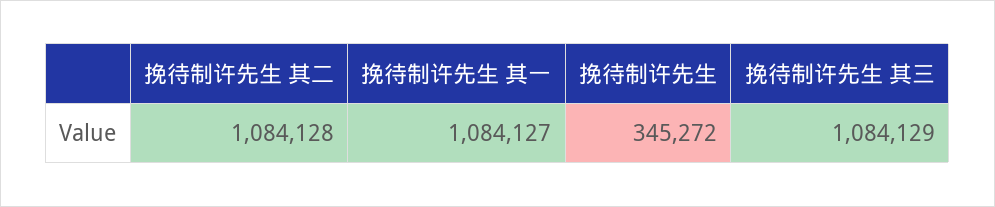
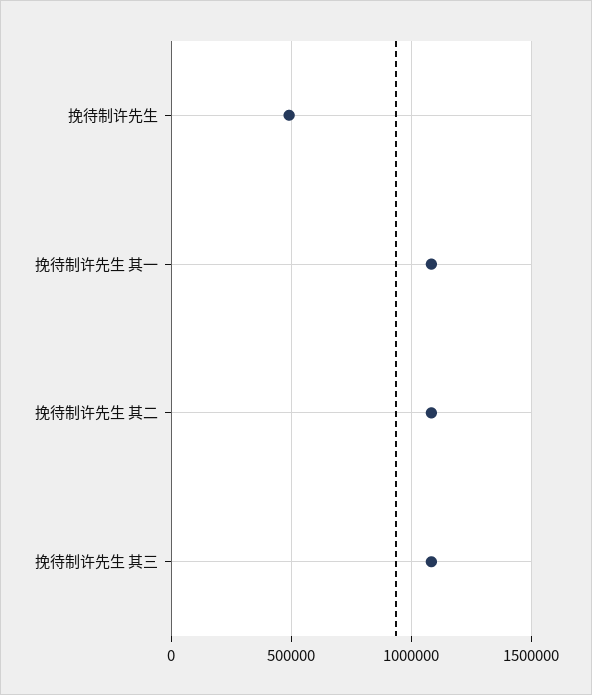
  {
    "挽待制许先生 其二": 1084128,
    "挽待制许先生 其一": 1084127,
-   "挽待制许先生": 345272,
+   "挽待制许先生": 500000,
    "挽待制许先生 其三": 1084129
  }

